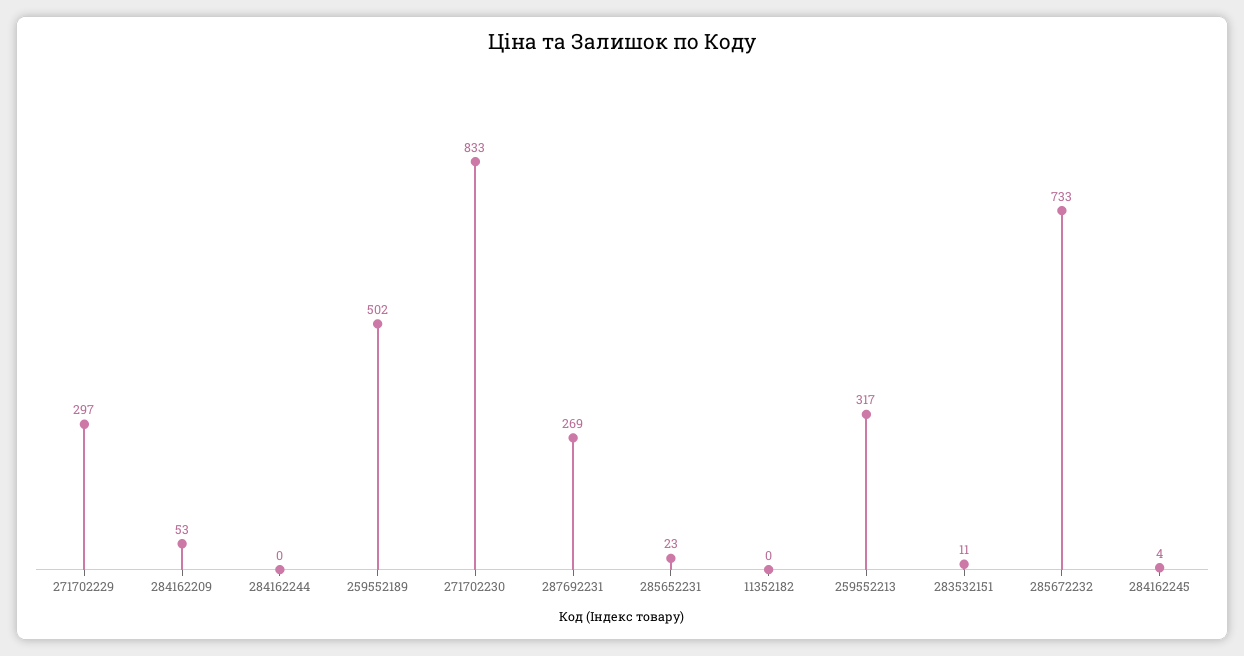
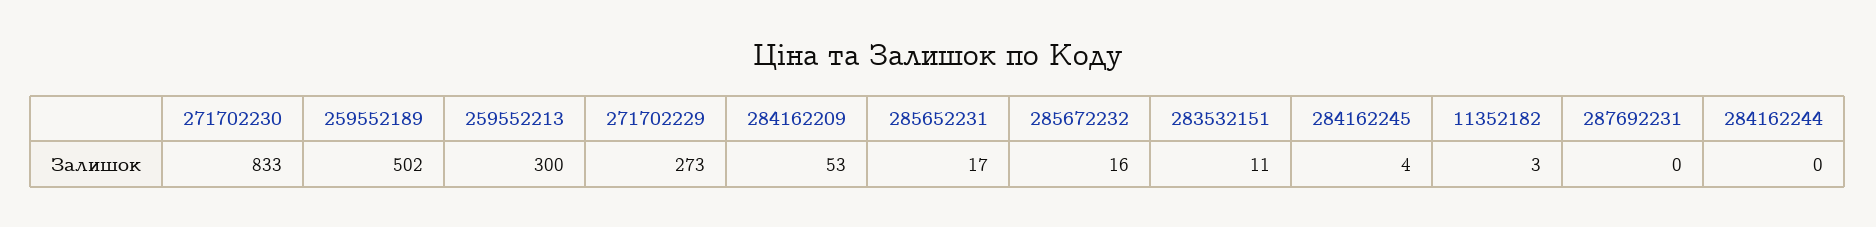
  {
-   "271702229": 297,
+   "271702229": 273,
    "284162209": 53,
    "284162244": 0,
    "259552189": 502,
    "271702230": 833,
-   "287692231": 269,
+   "287692231": 0,
-   "285652231": 23,
+   "285652231": 17,
-   "11352182": 0,
+   "11352182": 3,
-   "259552213": 317,
+   "259552213": 300,
    "283532151": 11,
-   "285672232": 733,
+   "285672232": 16,
    "284162245": 4
  }

